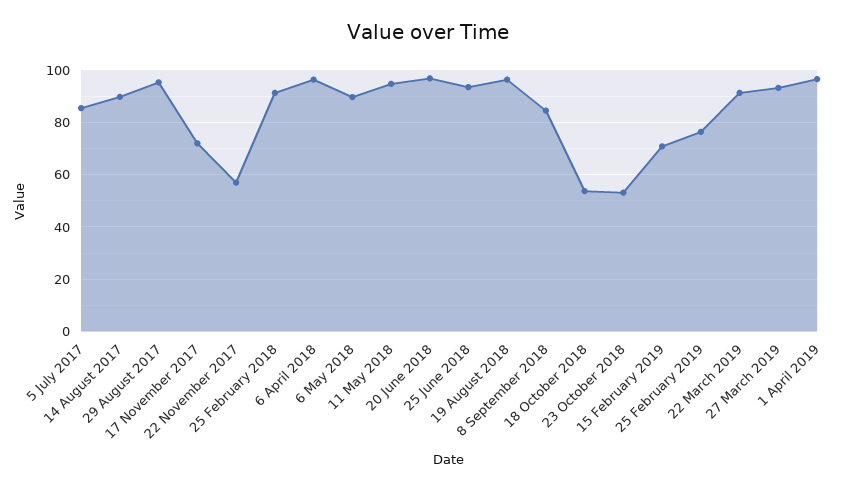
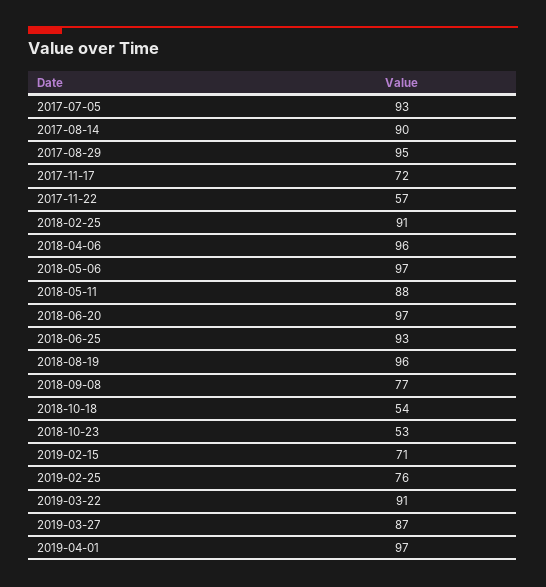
  {
-   "5 July 2017": 85,
+   "5 July 2017": 93,
    "14 August 2017": 90,
    "29 August 2017": 95,
    "17 November 2017": 72,
    "22 November 2017": 57,
    "25 February 2018": 91,
    "6 April 2018": 96,
-   "6 May 2018": 90,
+   "6 May 2018": 97,
-   "11 May 2018": 95,
+   "11 May 2018": 88,
    "20 June 2018": 97,
    "25 June 2018": 93,
    "19 August 2018": 96,
-   "8 September 2018": 85,
+   "8 September 2018": 77,
    "18 October 2018": 54,
    "23 October 2018": 53,
    "15 February 2019": 71,
    "25 February 2019": 76,
    "22 March 2019": 91,
-   "27 March 2019": 92.5,
+   "27 March 2019": 87,
    "1 April 2019": 97
  }

